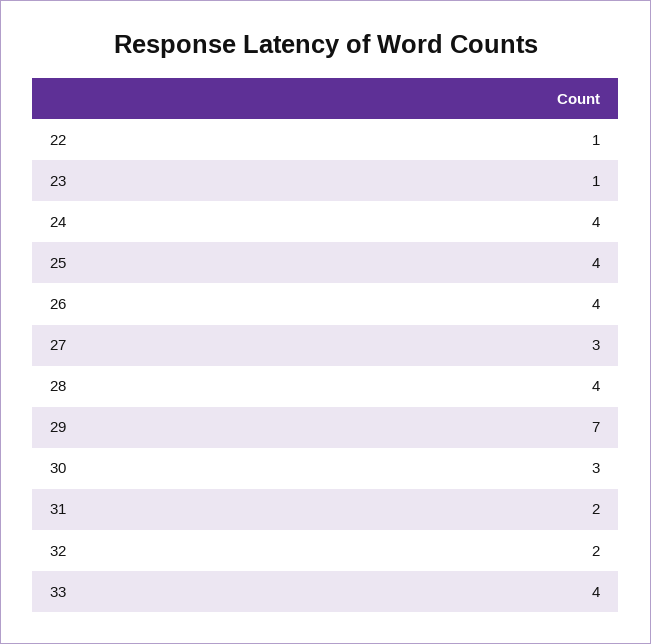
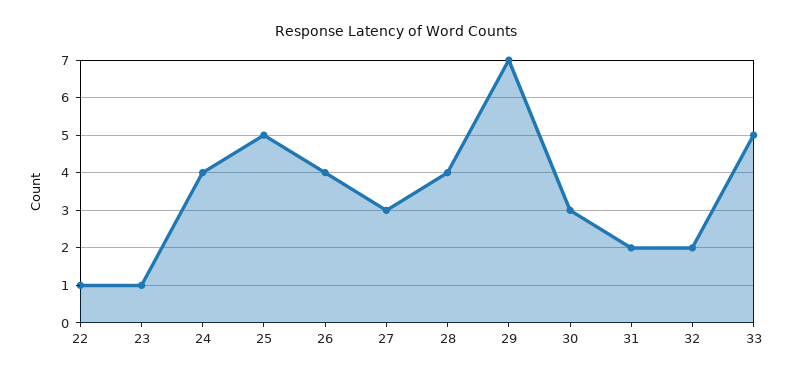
  {
    "22": 1,
    "23": 1,
    "24": 4,
-   "25": 4,
+   "25": 5,
    "26": 4,
    "27": 3,
    "28": 4,
    "29": 7,
    "30": 3,
    "31": 2,
    "32": 2,
-   "33": 4
+   "33": 5
  }

